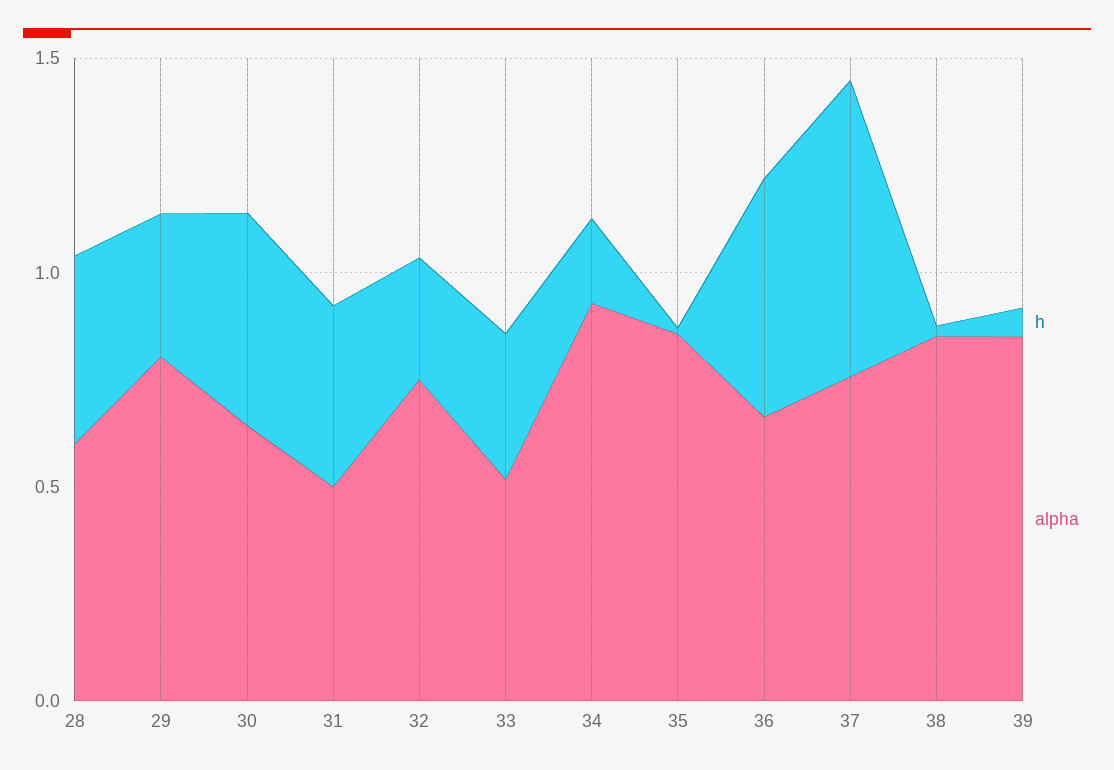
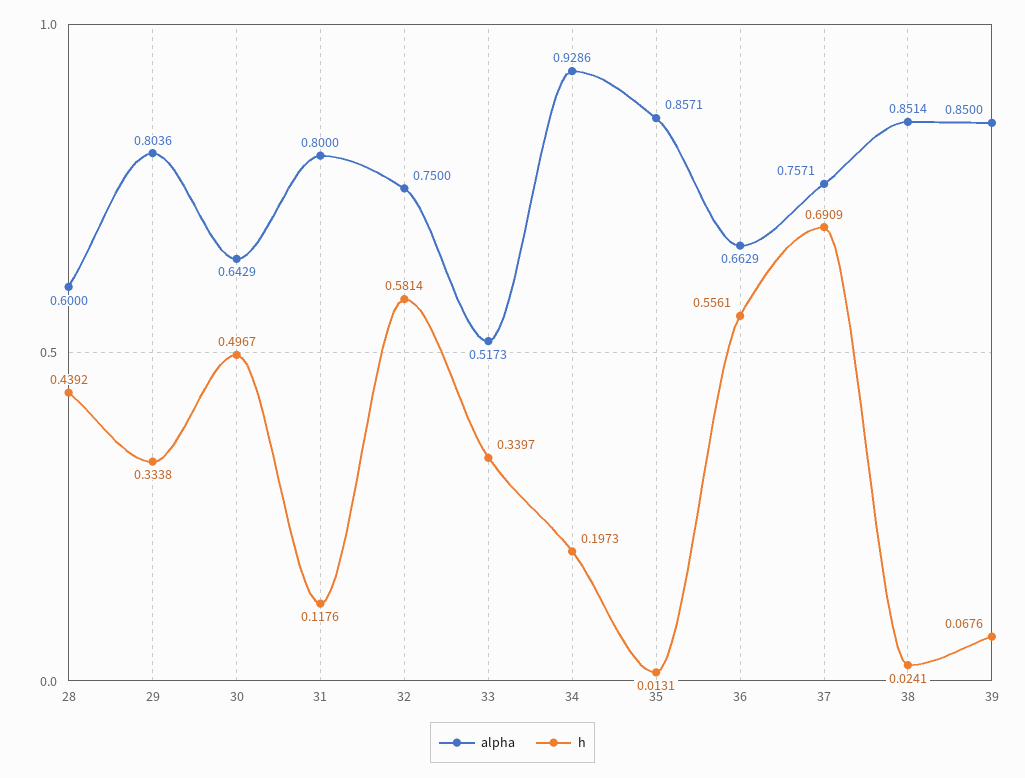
  {
    "h": {
      "28": 0.4392,
      "29": 0.3338,
      "30": 0.4967,
-     "31": 0.4,
+     "31": 0.1176,
-     "32": 0.3,
+     "32": 0.5814,
      "33": 0.3397,
      "34": 0.1973,
      "35": 0.0131,
      "36": 0.5561,
      "37": 0.6909,
      "38": 0.0241,
      "39": 0.0676
    },
    "alpha": {
      "28": 0.6,
      "29": 0.8036,
      "30": 0.6429,
-     "31": 0.5,
+     "31": 0.8,
      "32": 0.75,
      "33": 0.5173,
      "34": 0.9286,
      "35": 0.8571,
      "36": 0.6629,
      "37": 0.7571,
      "38": 0.8514,
      "39": 0.85
    }
  }

